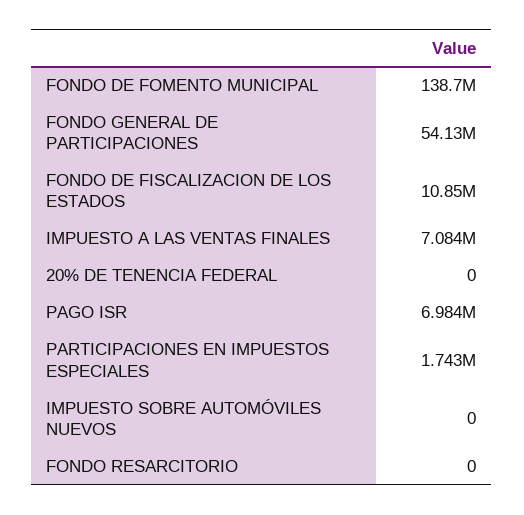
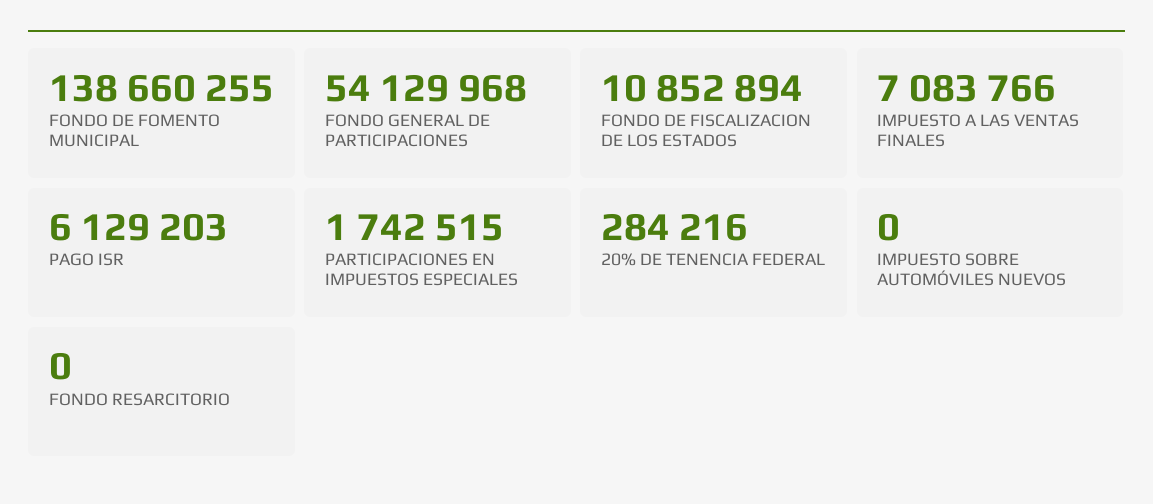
  {
    "FONDO DE FOMENTO MUNICIPAL": 138660255,
    "FONDO GENERAL DE PARTICIPACIONES": 54129968,
    "FONDO DE FISCALIZACION DE LOS ESTADOS": 10852894,
    "IMPUESTO A LAS VENTAS FINALES": 7083766,
-   "20% DE TENENCIA FEDERAL": 0,
+   "20% DE TENENCIA FEDERAL": 284216,
-   "PAGO ISR": 6984000,
+   "PAGO ISR": 6129203,
    "PARTICIPACIONES EN IMPUESTOS ESPECIALES": 1742515,
    "IMPUESTO SOBRE AUTOMÓVILES NUEVOS": 0,
    "FONDO RESARCITORIO": 0
  }

